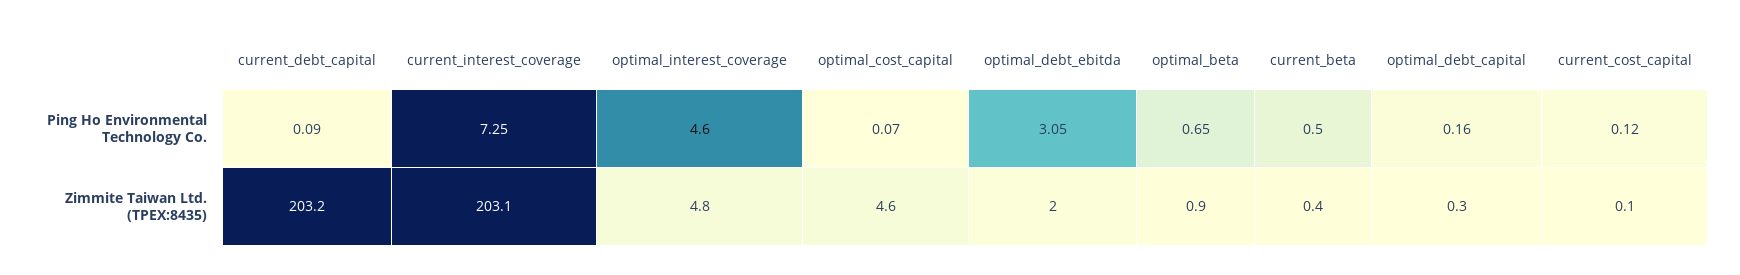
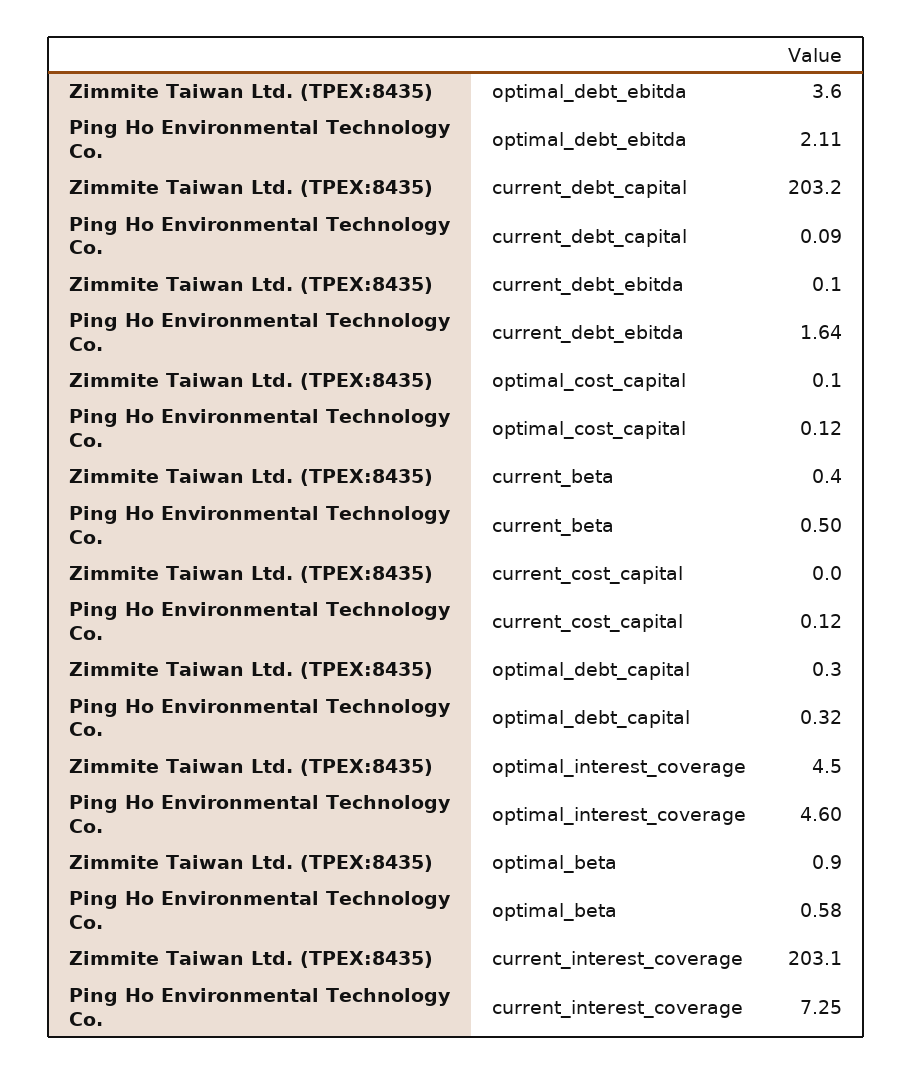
  {
    "current_debt_capital": {
      "Ping Ho Environmental Technology Co.": 0.09,
      "Zimmite Taiwan Ltd. (TPEX:8435)": 203.2
    },
    "current_interest_coverage": {
      "Ping Ho Environmental Technology Co.": 7.25,
      "Zimmite Taiwan Ltd. (TPEX:8435)": 203.1
    },
    "optimal_interest_coverage": {
      "Ping Ho Environmental Technology Co.": 4.6,
-     "Zimmite Taiwan Ltd. (TPEX:8435)": 4.8
+     "Zimmite Taiwan Ltd. (TPEX:8435)": 4.5
    },
    "optimal_cost_capital": {
-     "Ping Ho Environmental Technology Co.": 0.07,
+     "Ping Ho Environmental Technology Co.": 0.12,
-     "Zimmite Taiwan Ltd. (TPEX:8435)": 4.6
+     "Zimmite Taiwan Ltd. (TPEX:8435)": 0.1
    },
    "optimal_debt_ebitda": {
-     "Ping Ho Environmental Technology Co.": 3.05,
+     "Ping Ho Environmental Technology Co.": 2.11,
-     "Zimmite Taiwan Ltd. (TPEX:8435)": 2
+     "Zimmite Taiwan Ltd. (TPEX:8435)": 3.6
    },
    "optimal_beta": {
-     "Ping Ho Environmental Technology Co.": 0.65,
+     "Ping Ho Environmental Technology Co.": 0.58,
      "Zimmite Taiwan Ltd. (TPEX:8435)": 0.9
    },
    "current_beta": {
      "Ping Ho Environmental Technology Co.": 0.5,
      "Zimmite Taiwan Ltd. (TPEX:8435)": 0.4
    },
    "optimal_debt_capital": {
-     "Ping Ho Environmental Technology Co.": 0.16,
+     "Ping Ho Environmental Technology Co.": 0.32,
      "Zimmite Taiwan Ltd. (TPEX:8435)": 0.3
    },
    "current_cost_capital": {
      "Ping Ho Environmental Technology Co.": 0.12,
-     "Zimmite Taiwan Ltd. (TPEX:8435)": 0.1
+     "Zimmite Taiwan Ltd. (TPEX:8435)": 0
-   }
+   },
+   "current_debt_ebitda": {
+     "Zimmite Taiwan Ltd. (TPEX:8435)": 0.1,
+     "Ping Ho Environmental Technology Co.": 1.64
+   }
  }

